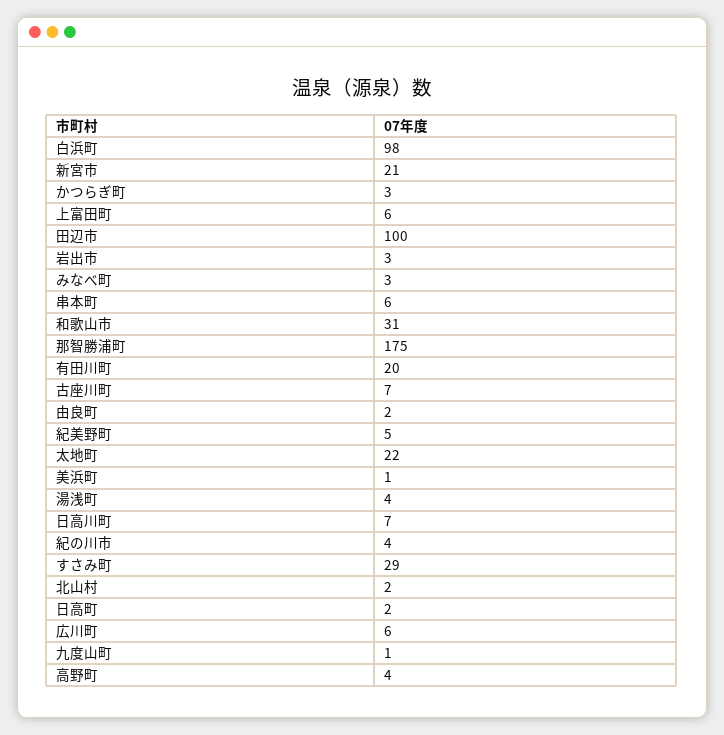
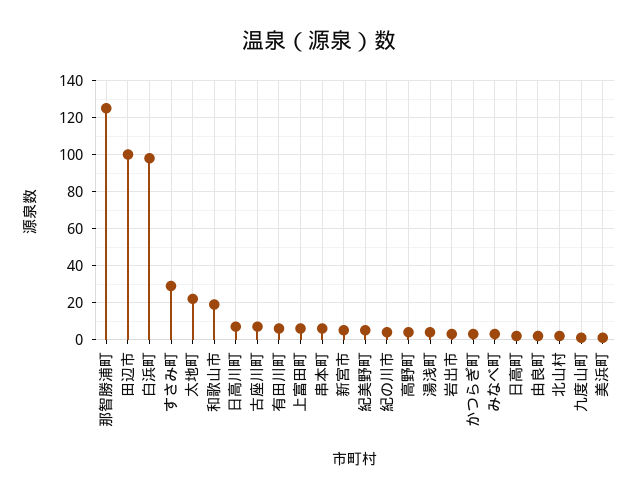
  {
    "白浜町": 98,
-   "新宮市": 21,
+   "新宮市": 5,
    "かつらぎ町": 3,
    "上富田町": 6,
    "田辺市": 100,
    "岩出市": 3,
    "みなべ町": 3,
    "串本町": 6,
-   "和歌山市": 31,
+   "和歌山市": 20,
-   "那智勝浦町": 175,
+   "那智勝浦町": 125,
-   "有田川町": 20,
+   "有田川町": 5,
    "古座川町": 7,
    "由良町": 2,
    "紀美野町": 5,
    "太地町": 22,
    "美浜町": 1,
    "湯浅町": 4,
    "日高川町": 7,
    "紀の川市": 4,
    "すさみ町": 29,
    "北山村": 2,
    "日高町": 2,
-   "広川町": 6,
    "九度山町": 1,
    "高野町": 4
  }

